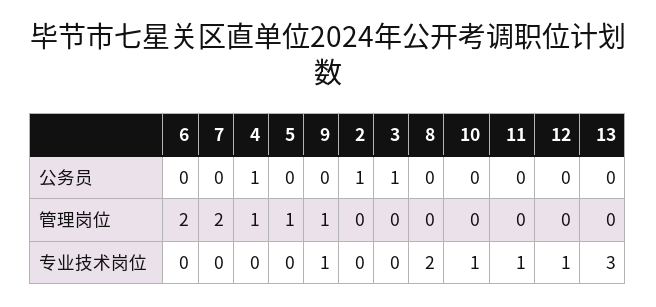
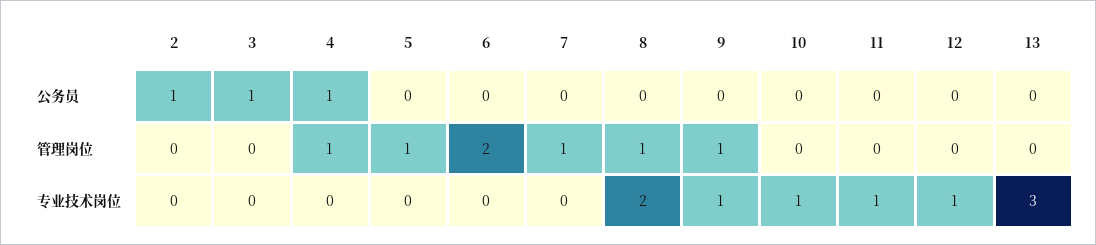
  {
    "6": {
      "公务员": 0,
      "管理岗位": 2,
      "专业技术岗位": 0
    },
    "7": {
      "公务员": 0,
-     "管理岗位": 2,
+     "管理岗位": 1,
      "专业技术岗位": 0
    },
    "4": {
      "公务员": 1,
      "管理岗位": 1,
      "专业技术岗位": 0
    },
    "5": {
      "公务员": 0,
      "管理岗位": 1,
      "专业技术岗位": 0
    },
    "9": {
      "公务员": 0,
      "管理岗位": 1,
      "专业技术岗位": 1
    },
    "2": {
      "公务员": 1,
      "管理岗位": 0,
      "专业技术岗位": 0
    },
    "3": {
      "公务员": 1,
      "管理岗位": 0,
      "专业技术岗位": 0
    },
    "8": {
      "公务员": 0,
-     "管理岗位": 0,
+     "管理岗位": 1,
      "专业技术岗位": 2
    },
    "10": {
      "公务员": 0,
      "管理岗位": 0,
      "专业技术岗位": 1
    },
    "11": {
      "公务员": 0,
      "管理岗位": 0,
      "专业技术岗位": 1
    },
    "12": {
      "公务员": 0,
      "管理岗位": 0,
      "专业技术岗位": 1
    },
    "13": {
      "公务员": 0,
      "管理岗位": 0,
      "专业技术岗位": 3
    }
  }

